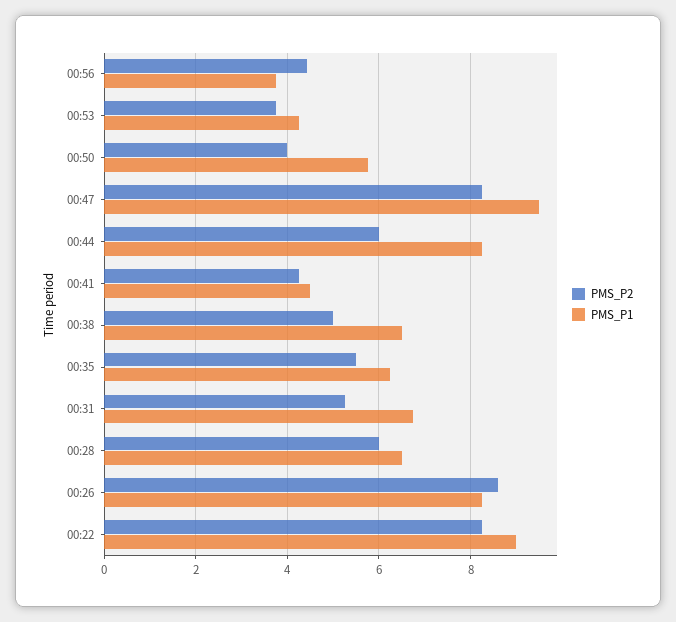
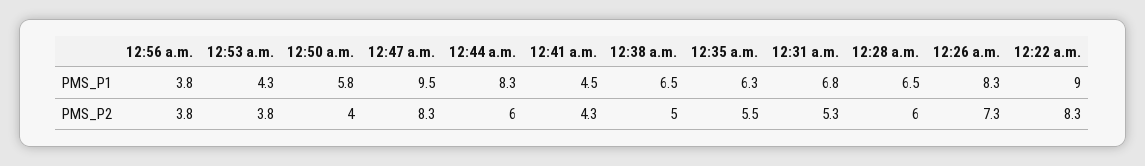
  {
    "PMS_P2": {
-     "00:56": 4.4,
+     "00:56": 3.8,
      "00:53": 3.8,
      "00:50": 4,
      "00:47": 8.3,
      "00:44": 6,
      "00:41": 4.3,
      "00:38": 5,
      "00:35": 5.5,
      "00:31": 5.3,
      "00:28": 6,
-     "00:26": 8.6,
+     "00:26": 7.3,
      "00:22": 8.3
    },
    "PMS_P1": {
      "00:56": 3.8,
      "00:53": 4.3,
      "00:50": 5.8,
      "00:47": 9.5,
      "00:44": 8.3,
      "00:41": 4.5,
      "00:38": 6.5,
      "00:35": 6.3,
      "00:31": 6.8,
      "00:28": 6.5,
      "00:26": 8.3,
      "00:22": 9
    }
  }

